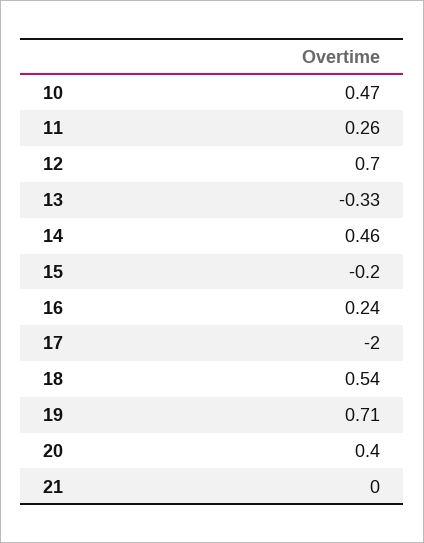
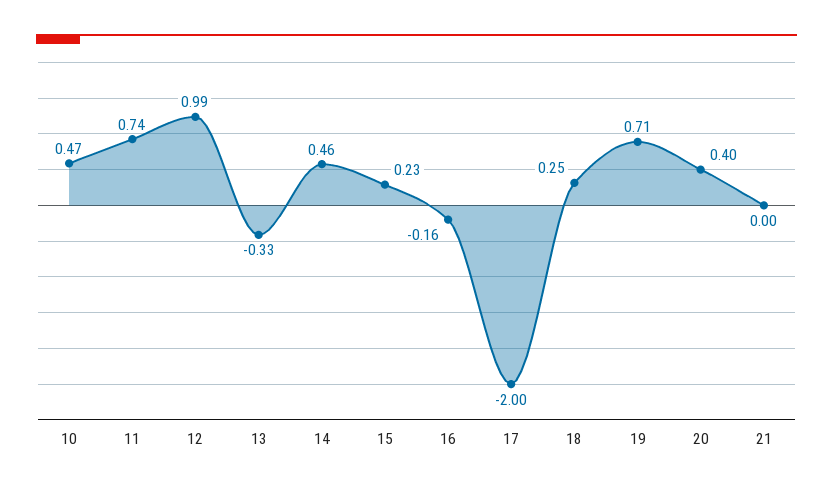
  {
    "10": 0.47,
-   "11": 0.26,
+   "11": 0.74,
-   "12": 0.7,
+   "12": 0.99,
    "13": -0.33,
    "14": 0.46,
-   "15": -0.2,
+   "15": 0.23,
-   "16": 0.24,
+   "16": -0.16,
    "17": -2,
-   "18": 0.54,
+   "18": 0.25,
    "19": 0.71,
    "20": 0.4,
    "21": 0
  }

